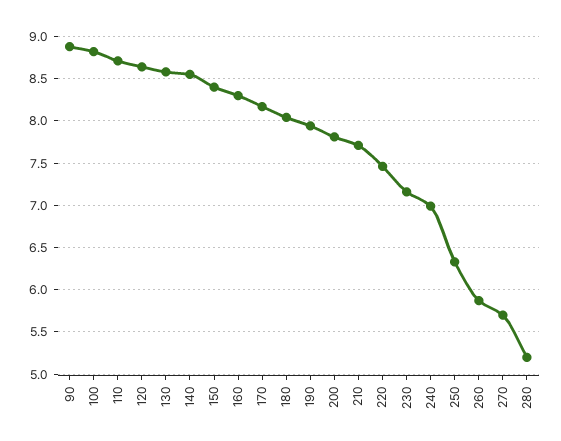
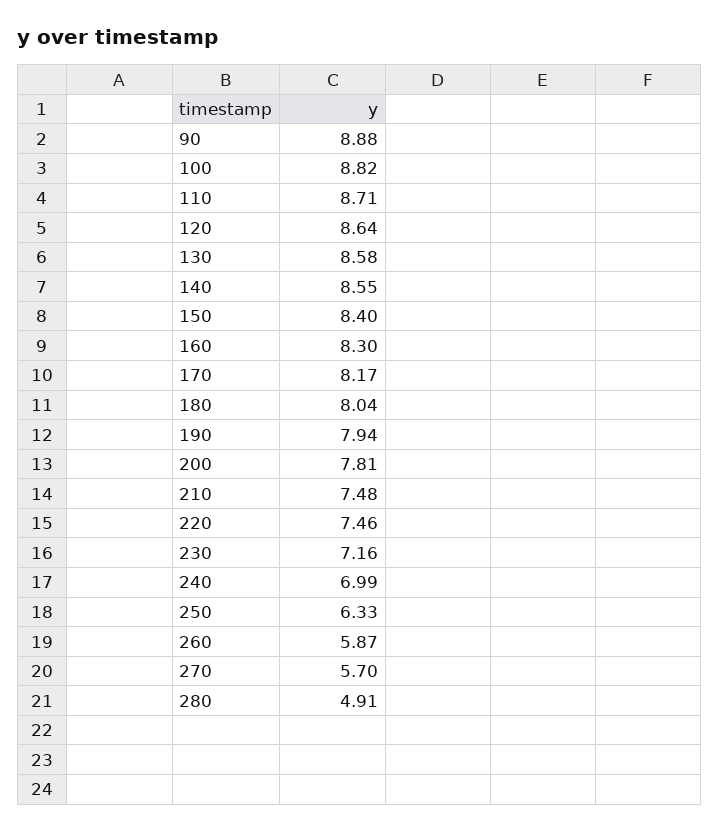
  {
    "90": 8.88,
    "100": 8.82,
    "110": 8.71,
    "120": 8.64,
    "130": 8.58,
    "140": 8.55,
    "150": 8.4,
    "160": 8.3,
    "170": 8.17,
    "180": 8.04,
    "190": 7.94,
    "200": 7.81,
-   "210": 7.7,
+   "210": 7.48,
    "220": 7.46,
    "230": 7.16,
    "240": 6.99,
    "250": 6.33,
    "260": 5.87,
    "270": 5.7,
-   "280": 5.2
+   "280": 4.91
  }

